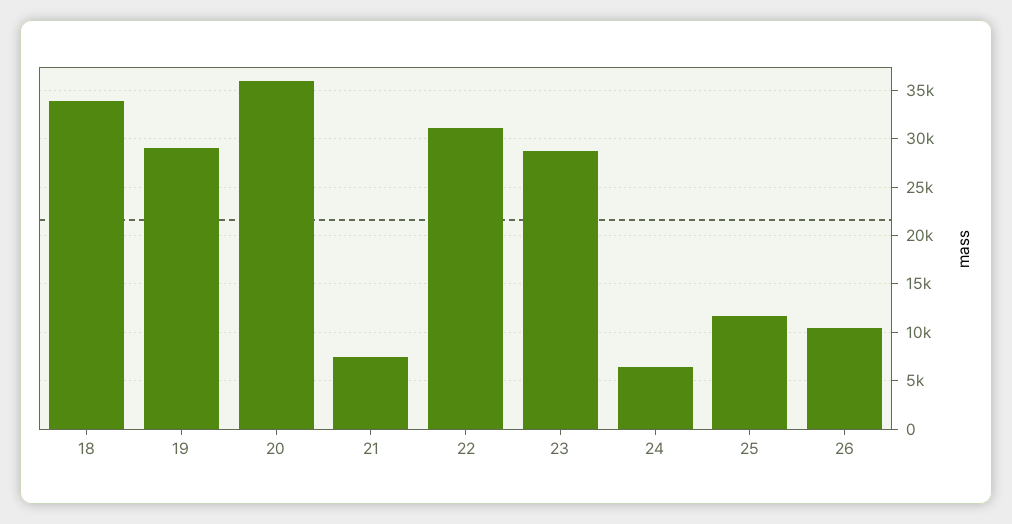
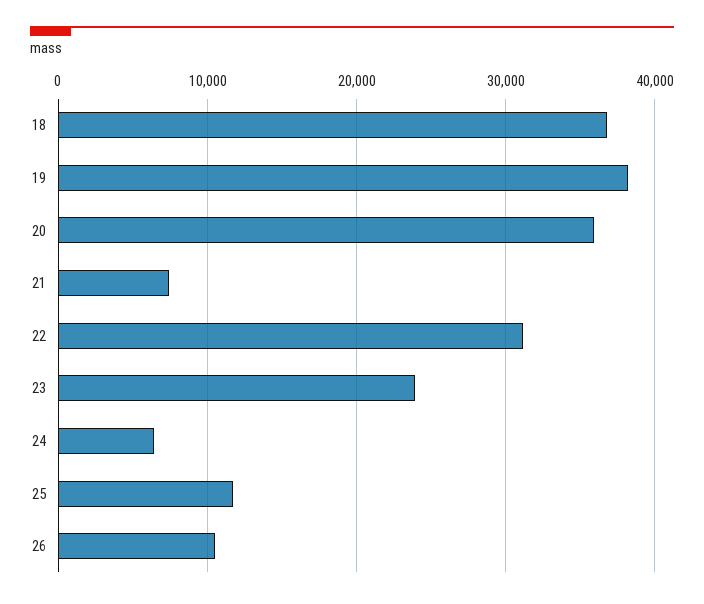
  {
-   "18": 34000,
+   "18": 37000,
-   "19": 29000,
+   "19": 38000,
    "20": 36000,
    "21": 7000,
    "22": 31000,
-   "23": 29000,
+   "23": 24000,
    "24": 6000,
    "25": 12000,
    "26": 10000
  }

